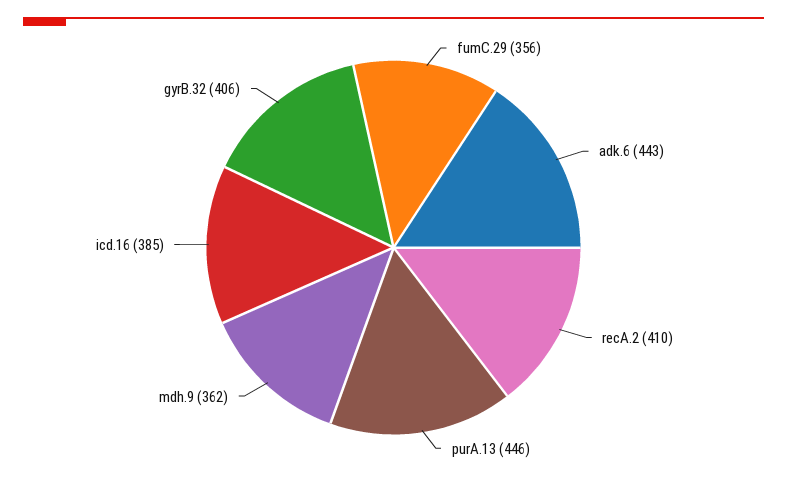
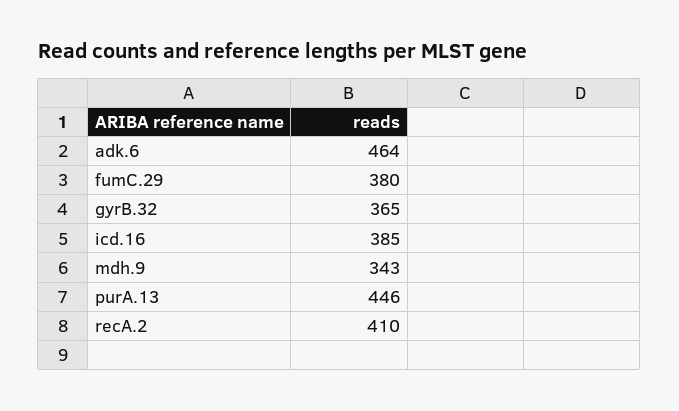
  {
-   "fumC.29": 356,
+   "fumC.29": 380,
-   "adk.6": 443,
+   "adk.6": 464,
    "recA.2": 410,
    "purA.13": 446,
-   "mdh.9": 362,
+   "mdh.9": 343,
    "icd.16": 385,
-   "gyrB.32": 406
+   "gyrB.32": 365
  }

